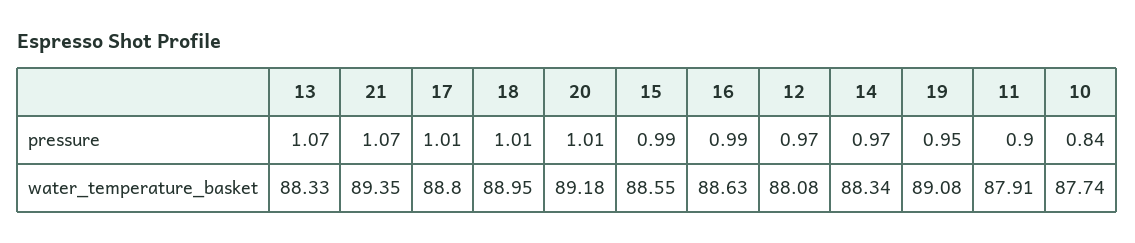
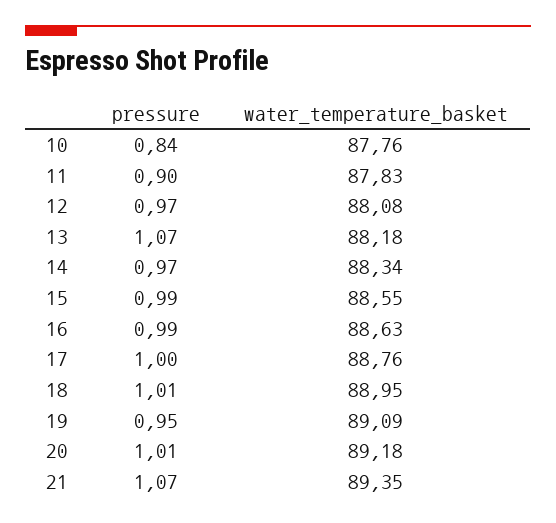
  {
    "13": {
      "pressure": 1.07,
-     "water_temperature_basket": 88.33
+     "water_temperature_basket": 88.18
    },
    "21": {
      "pressure": 1.07,
      "water_temperature_basket": 89.35
    },
    "17": {
-     "pressure": 1.01,
+     "pressure": 1,
-     "water_temperature_basket": 88.8
+     "water_temperature_basket": 88.76
    },
    "18": {
      "pressure": 1.01,
      "water_temperature_basket": 88.95
    },
    "20": {
      "pressure": 1.01,
      "water_temperature_basket": 89.18
    },
    "15": {
      "pressure": 0.99,
      "water_temperature_basket": 88.55
    },
    "16": {
      "pressure": 0.99,
      "water_temperature_basket": 88.63
    },
    "12": {
      "pressure": 0.97,
      "water_temperature_basket": 88.08
    },
    "14": {
      "pressure": 0.97,
      "water_temperature_basket": 88.34
    },
    "19": {
      "pressure": 0.95,
-     "water_temperature_basket": 89.08
+     "water_temperature_basket": 89.09
    },
    "11": {
      "pressure": 0.9,
-     "water_temperature_basket": 87.91
+     "water_temperature_basket": 87.83
    },
    "10": {
      "pressure": 0.84,
-     "water_temperature_basket": 87.74
+     "water_temperature_basket": 87.76
    }
  }

